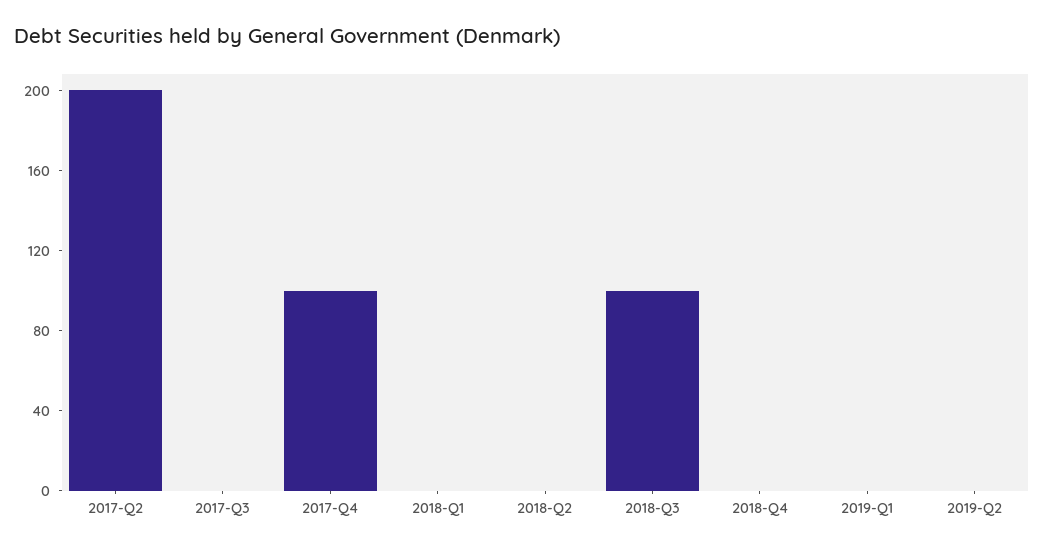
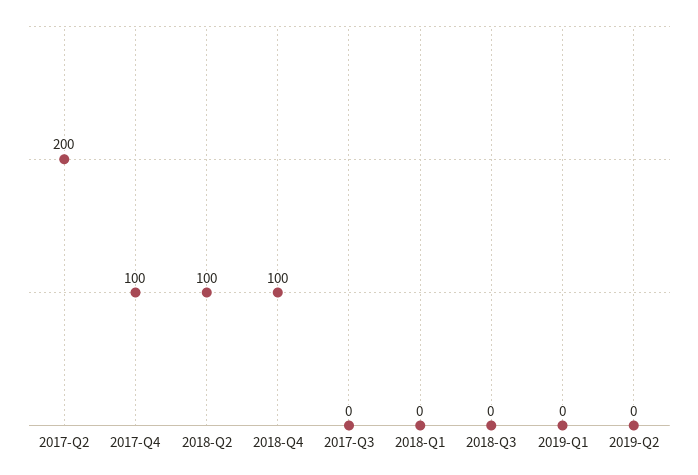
  {
    "2017-Q2": 200,
    "2017-Q3": 0,
    "2017-Q4": 100,
    "2018-Q1": 0,
-   "2018-Q2": 0,
+   "2018-Q2": 100,
-   "2018-Q3": 100,
+   "2018-Q3": 0,
-   "2018-Q4": 0,
+   "2018-Q4": 100,
    "2019-Q1": 0,
    "2019-Q2": 0
  }

